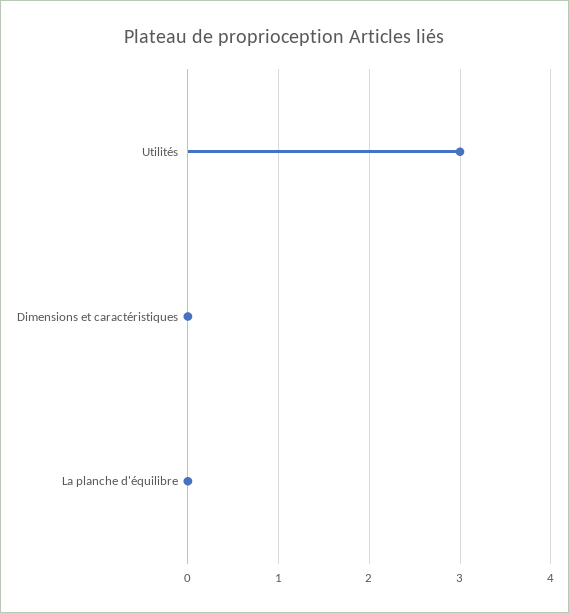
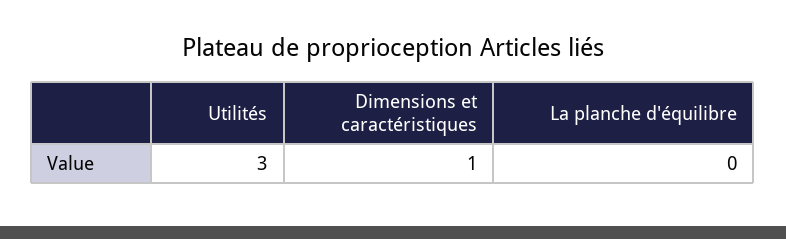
  {
    "Utilités": 3,
-   "Dimensions et caractéristiques": 0,
+   "Dimensions et caractéristiques": 1,
    "La planche d'équilibre": 0
  }

